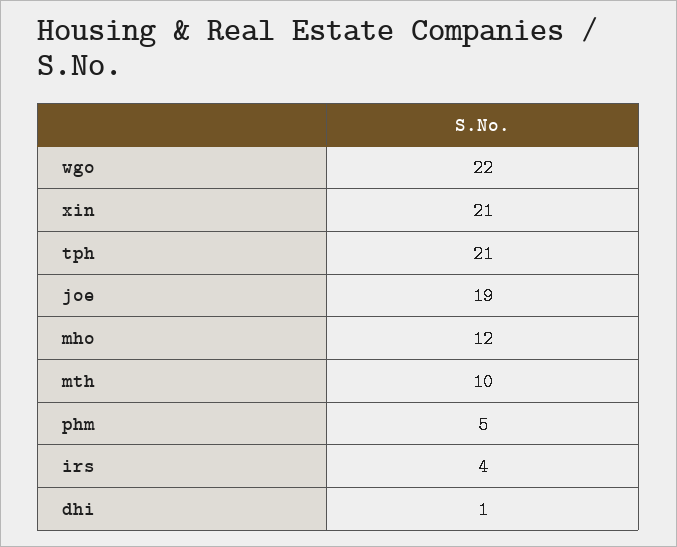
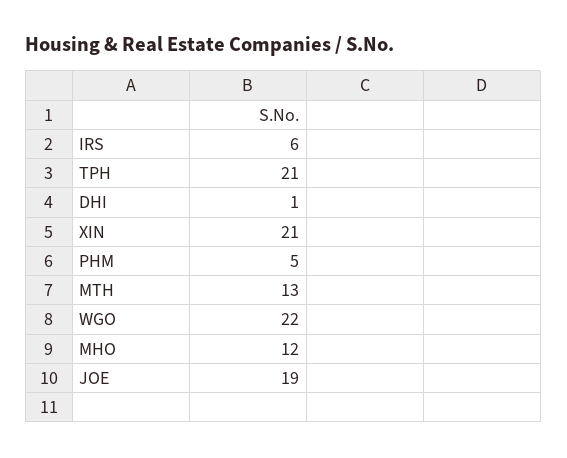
  {
    "wgo": 22,
    "xin": 21,
    "tph": 21,
    "joe": 19,
    "mho": 12,
-   "mth": 10,
+   "mth": 13,
    "phm": 5,
-   "irs": 4,
+   "irs": 6,
    "dhi": 1
  }

